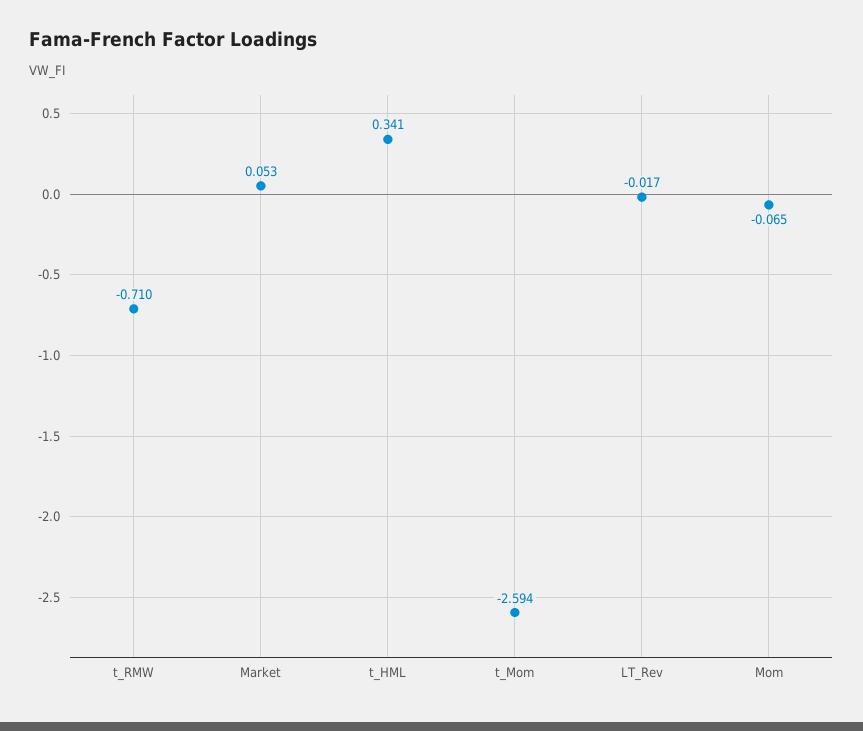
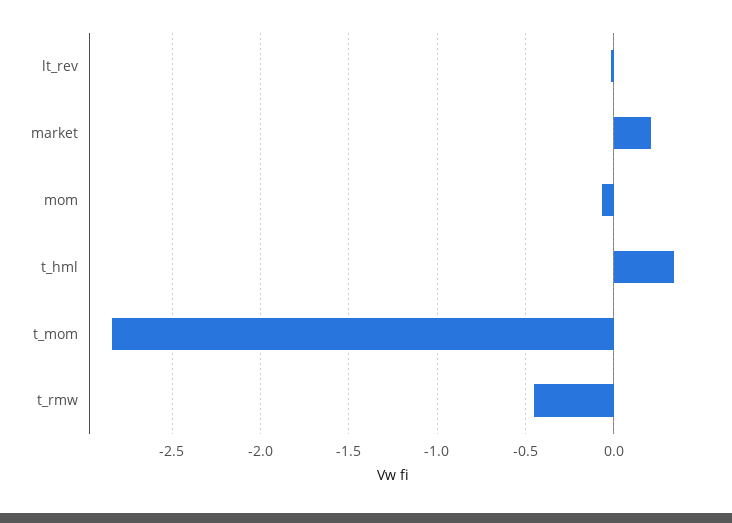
  {
-   "t_RMW": -0.71,
+   "t_RMW": -0.45,
-   "Market": 0.053,
+   "Market": 0.2,
    "t_HML": 0.341,
-   "t_Mom": -2.594,
+   "t_Mom": -2.85,
    "LT_Rev": -0.017,
    "Mom": -0.065
  }

